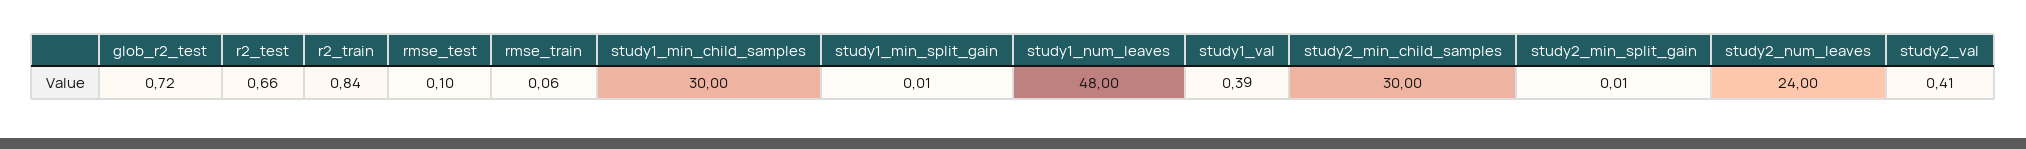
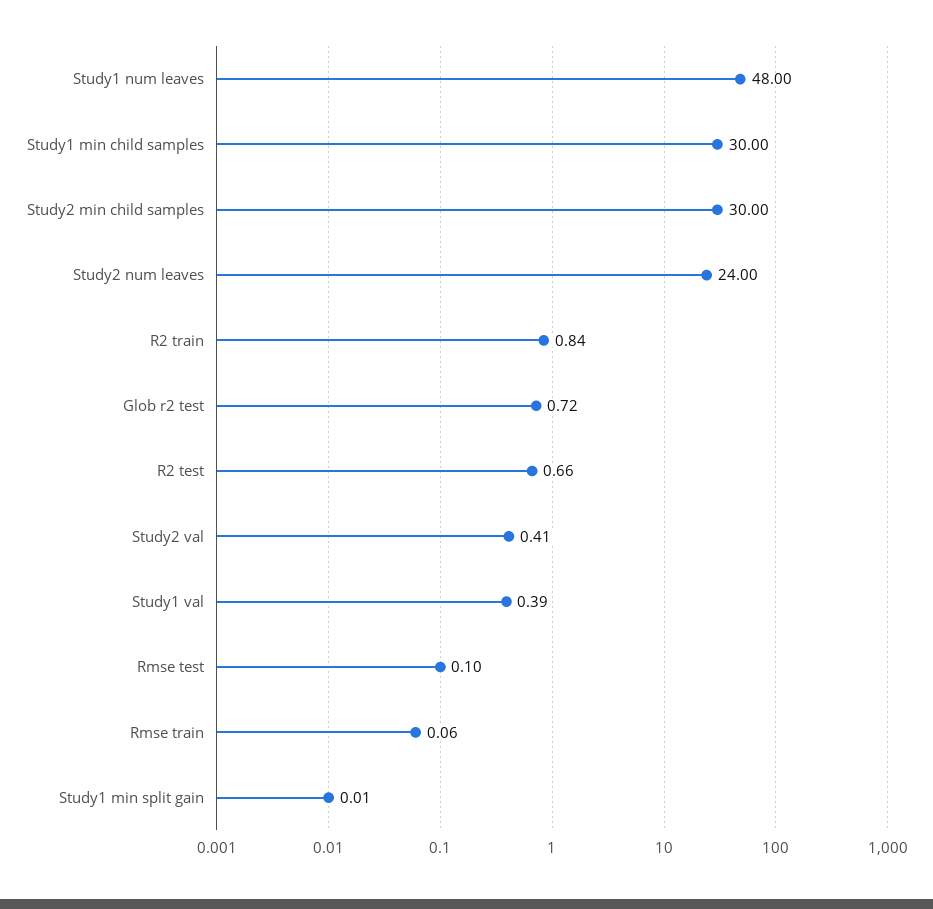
  {
    "glob_r2_test": 0.72,
    "r2_test": 0.66,
    "r2_train": 0.84,
    "rmse_test": 0.1,
    "rmse_train": 0.06,
    "study1_min_child_samples": 30,
    "study1_min_split_gain": 0.01,
    "study1_num_leaves": 48,
    "study1_val": 0.39,
    "study2_min_child_samples": 30,
-   "study2_min_split_gain": 0.01,
    "study2_num_leaves": 24,
    "study2_val": 0.41
  }

